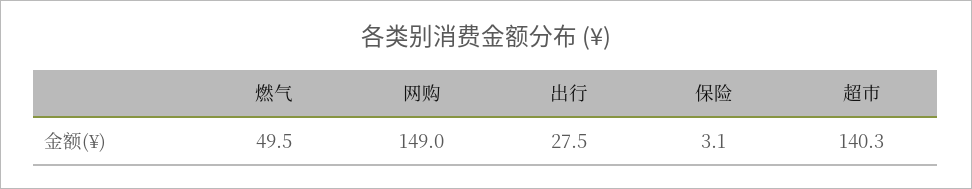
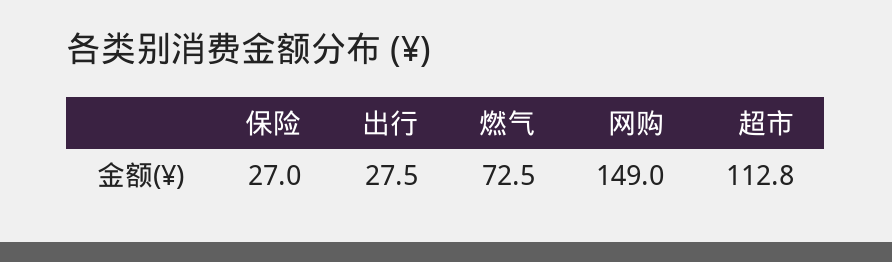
  {
-   "燃气": 49.5,
+   "燃气": 72.5,
    "网购": 149,
    "出行": 27.5,
-   "保险": 3.1,
+   "保险": 27,
-   "超市": 140.3
+   "超市": 112.8
  }

